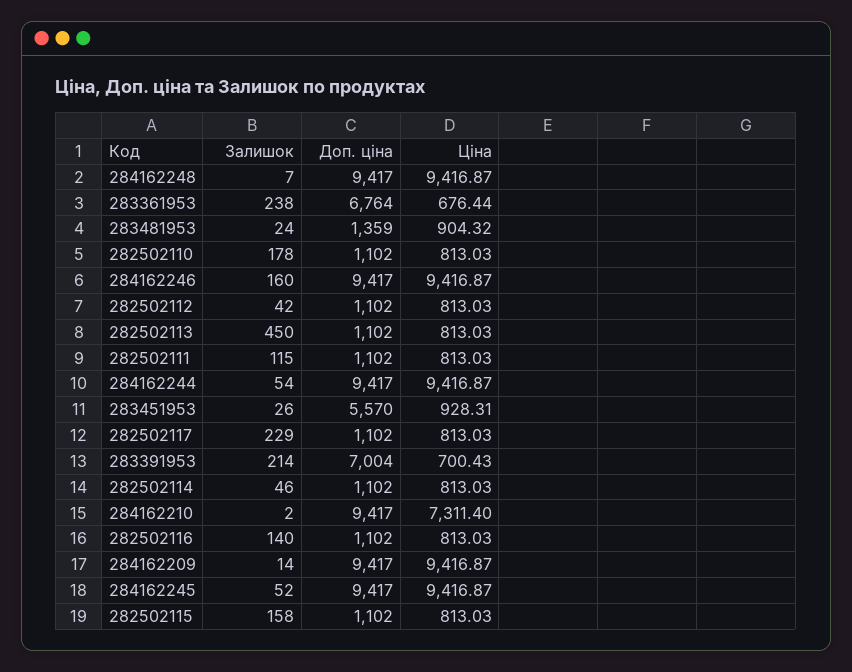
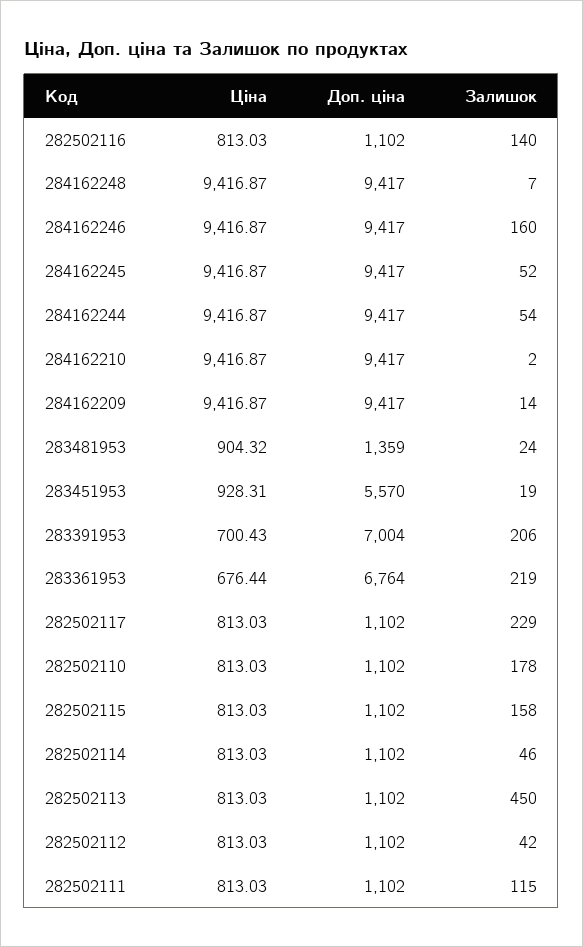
  {
    "Залишок": {
      "284162248": 7,
-     "283361953": 238,
+     "283361953": 219,
      "283481953": 24,
      "282502110": 178,
      "284162246": 160,
      "282502112": 42,
      "282502113": 450,
      "282502111": 115,
      "284162244": 54,
-     "283451953": 26,
+     "283451953": 19,
      "282502117": 229,
-     "283391953": 214,
+     "283391953": 206,
      "282502114": 46,
      "284162210": 2,
      "282502116": 140,
      "284162209": 14,
      "284162245": 52,
      "282502115": 158
    },
    "Доп. ціна": {
      "284162248": 9417,
      "283361953": 6764,
      "283481953": 1359,
      "282502110": 1102,
      "284162246": 9417,
      "282502112": 1102,
      "282502113": 1102,
      "282502111": 1102,
      "284162244": 9417,
      "283451953": 5570,
      "282502117": 1102,
      "283391953": 7004,
      "282502114": 1102,
      "284162210": 9417,
      "282502116": 1102,
      "284162209": 9417,
      "284162245": 9417,
      "282502115": 1102
    },
    "Ціна": {
      "284162248": 9416.87,
      "283361953": 676.44,
      "283481953": 904.32,
      "282502110": 813.03,
      "284162246": 9416.87,
      "282502112": 813.03,
      "282502113": 813.03,
      "282502111": 813.03,
      "284162244": 9416.87,
      "283451953": 928.31,
      "282502117": 813.03,
      "283391953": 700.43,
      "282502114": 813.03,
-     "284162210": 7311.4,
+     "284162210": 9416.87,
      "282502116": 813.03,
      "284162209": 9416.87,
      "284162245": 9416.87,
      "282502115": 813.03
    }
  }

